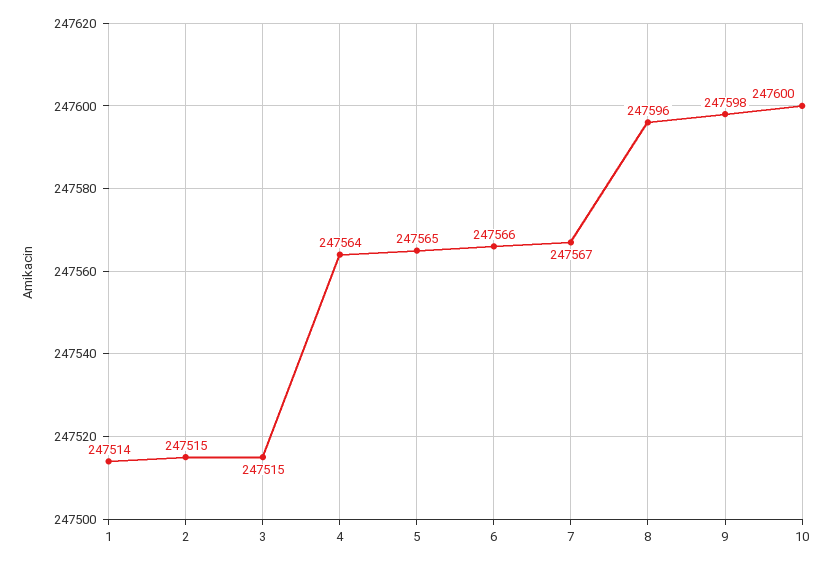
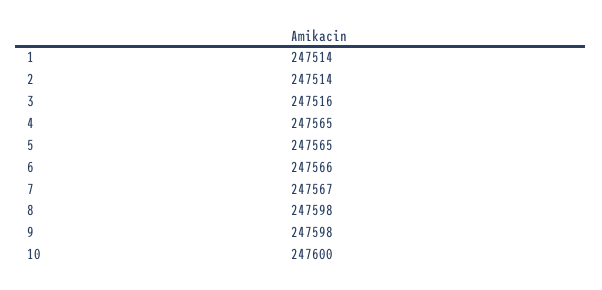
  {
    "1": 247514,
-   "2": 247515,
+   "2": 247514,
-   "3": 247515,
+   "3": 247516,
-   "4": 247564,
+   "4": 247565,
    "5": 247565,
    "6": 247566,
    "7": 247567,
-   "8": 247596,
+   "8": 247598,
    "9": 247598,
    "10": 247600
  }

